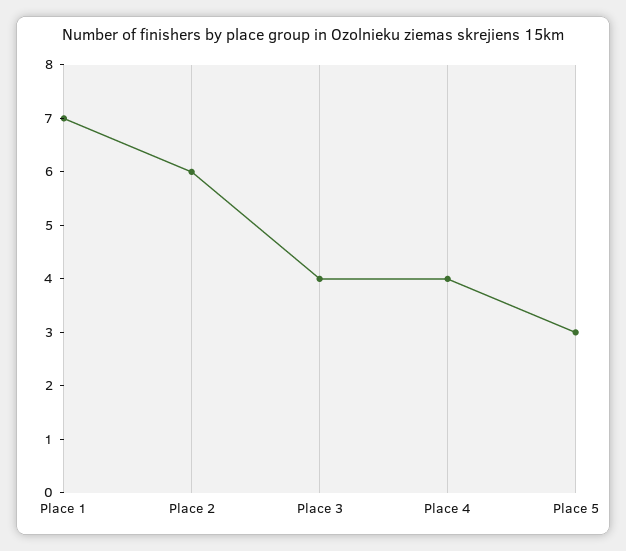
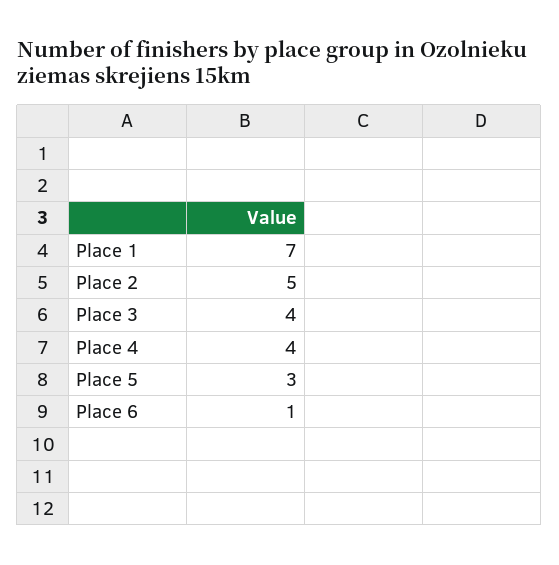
  {
    "Place 1": 7,
-   "Place 2": 6,
+   "Place 2": 5,
    "Place 3": 4,
    "Place 4": 4,
-   "Place 5": 3
+   "Place 5": 3,
+   "Place 6": 1
  }

